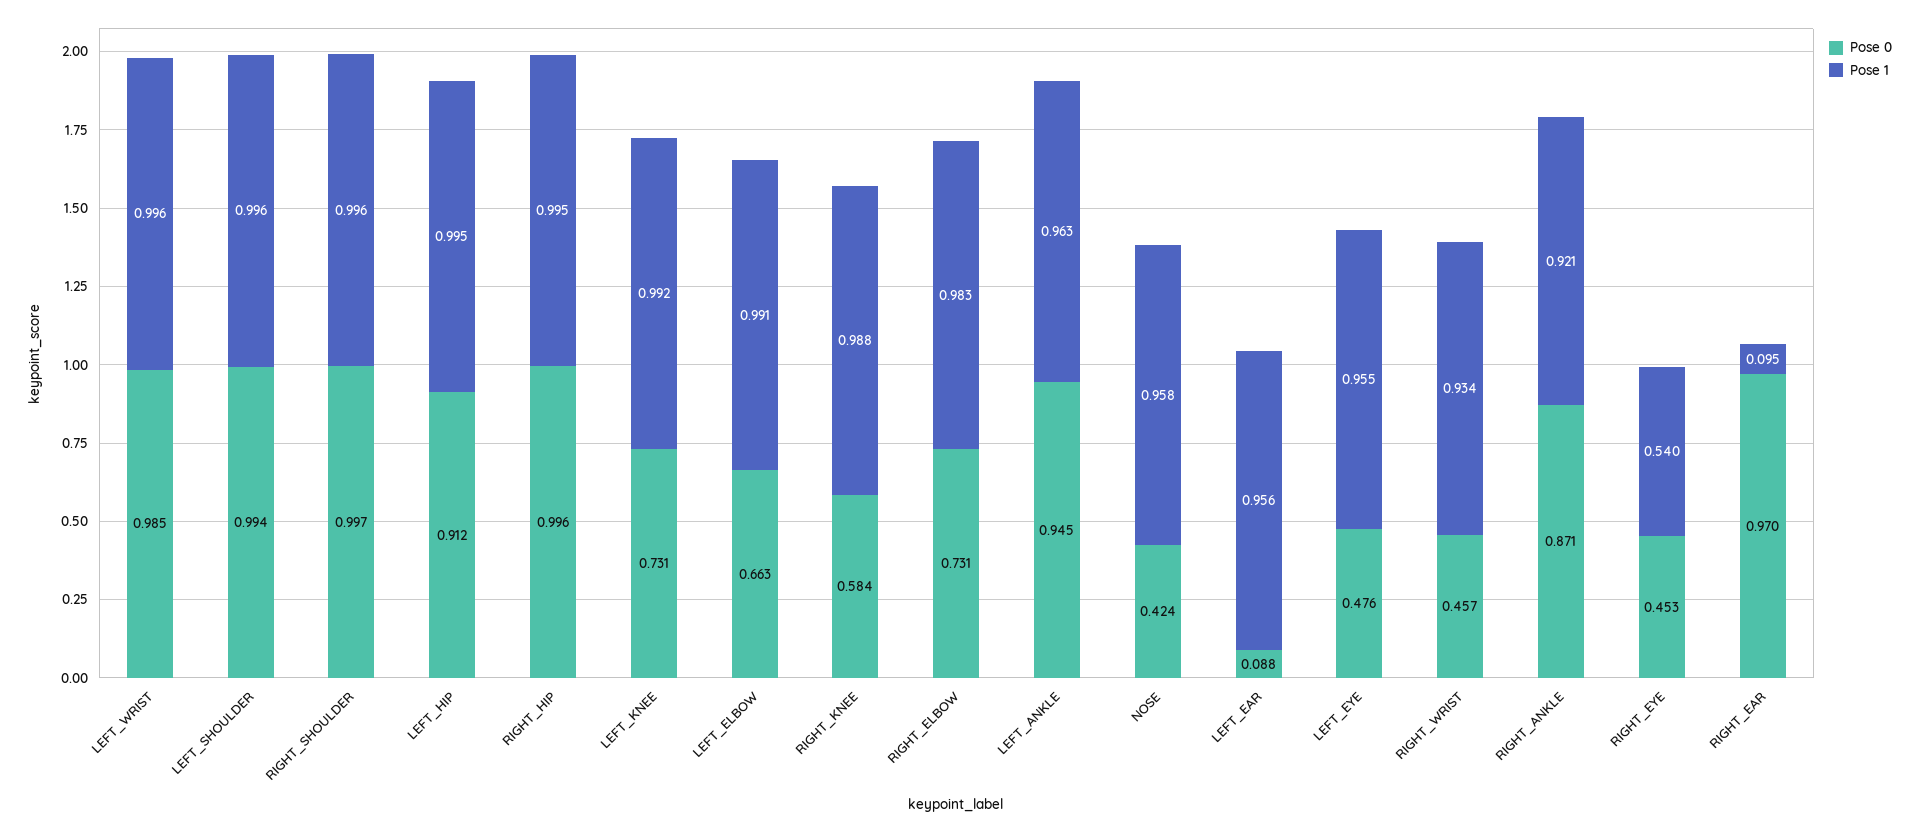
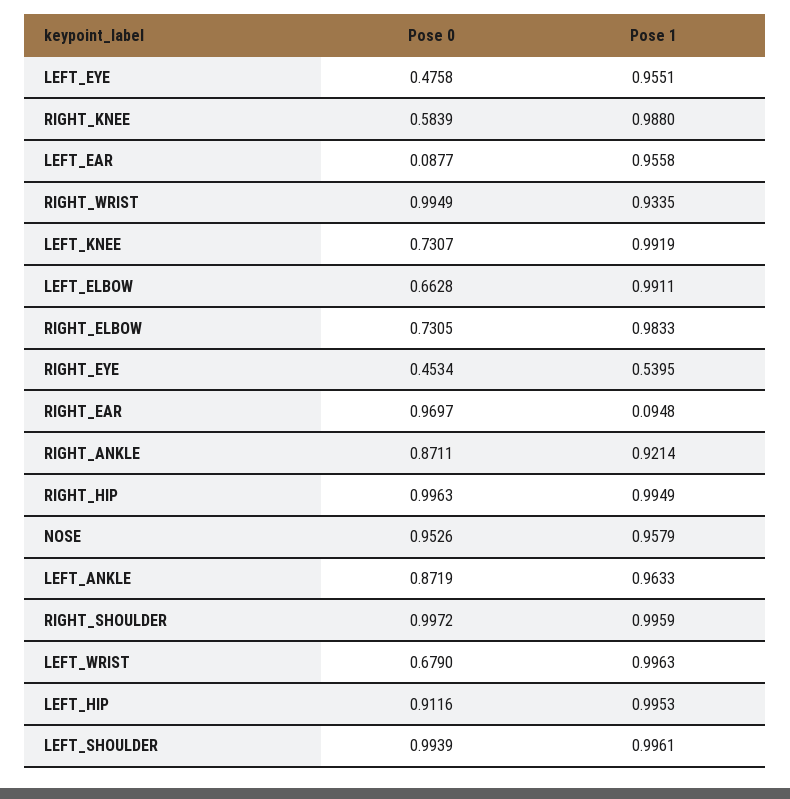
  {
    "Pose 0": {
-     "LEFT_WRIST": 0.985,
+     "LEFT_WRIST": 0.679,
      "LEFT_SHOULDER": 0.9939,
      "RIGHT_SHOULDER": 0.9972,
      "LEFT_HIP": 0.9116,
      "RIGHT_HIP": 0.9963,
      "LEFT_KNEE": 0.7307,
      "LEFT_ELBOW": 0.6628,
      "RIGHT_KNEE": 0.5839,
      "RIGHT_ELBOW": 0.7305,
-     "LEFT_ANKLE": 0.945,
+     "LEFT_ANKLE": 0.8719,
-     "NOSE": 0.424,
+     "NOSE": 0.9526,
      "LEFT_EAR": 0.0877,
      "LEFT_EYE": 0.4758,
-     "RIGHT_WRIST": 0.457,
+     "RIGHT_WRIST": 0.9949,
      "RIGHT_ANKLE": 0.8711,
      "RIGHT_EYE": 0.4534,
      "RIGHT_EAR": 0.9697
    },
    "Pose 1": {
      "LEFT_WRIST": 0.9963,
      "LEFT_SHOULDER": 0.9961,
      "RIGHT_SHOULDER": 0.9959,
      "LEFT_HIP": 0.9953,
      "RIGHT_HIP": 0.9949,
      "LEFT_KNEE": 0.9919,
      "LEFT_ELBOW": 0.9911,
      "RIGHT_KNEE": 0.988,
      "RIGHT_ELBOW": 0.9833,
      "LEFT_ANKLE": 0.9633,
      "NOSE": 0.9579,
      "LEFT_EAR": 0.9558,
      "LEFT_EYE": 0.9551,
      "RIGHT_WRIST": 0.9335,
      "RIGHT_ANKLE": 0.9214,
      "RIGHT_EYE": 0.5395,
      "RIGHT_EAR": 0.0948
    }
  }

